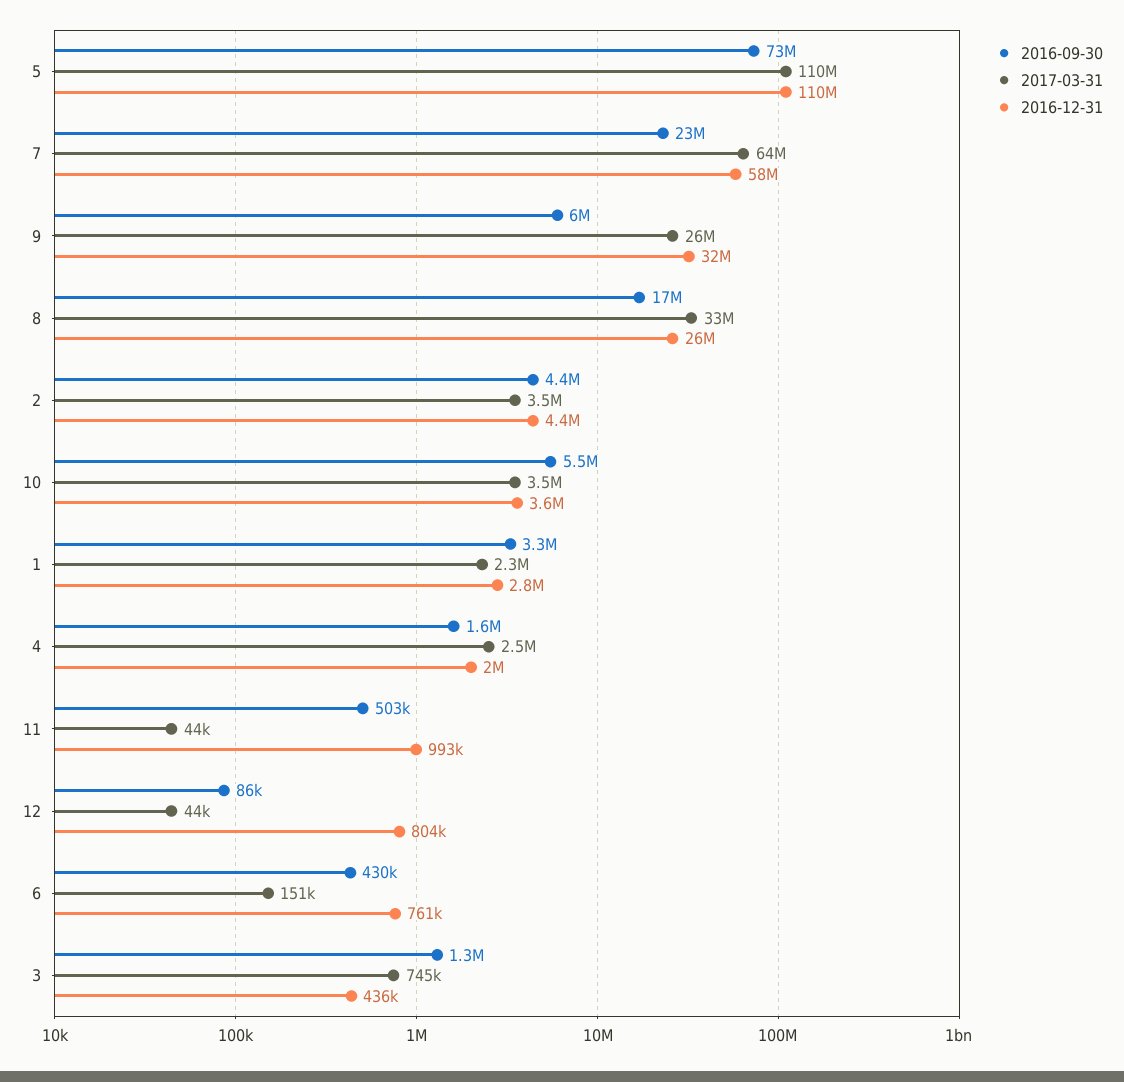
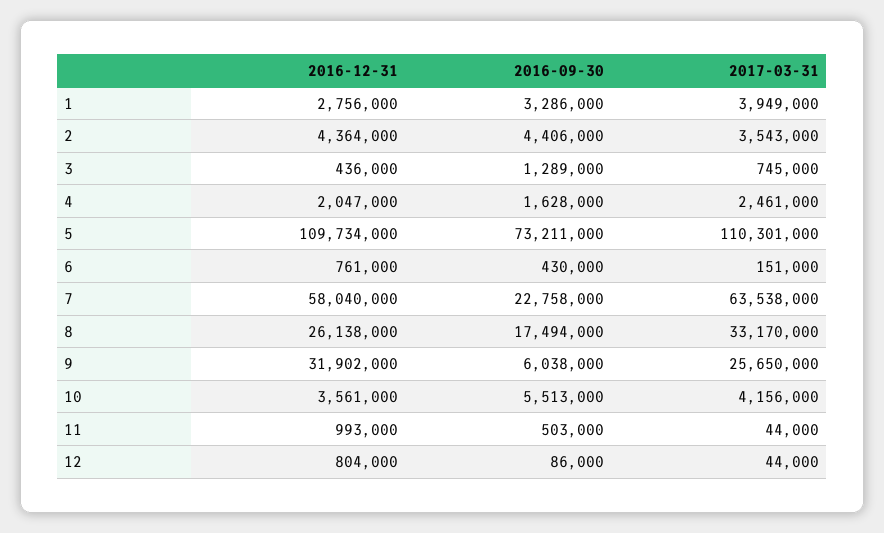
  {
    "2016-09-30": {
      "5": 73211000,
      "7": 22758000,
      "9": 6038000,
      "8": 17494000,
      "2": 4406000,
      "10": 5513000,
      "1": 3286000,
      "4": 1628000,
      "11": 503000,
      "12": 86000,
      "6": 430000,
      "3": 1289000
    },
    "2017-03-31": {
      "5": 110301000,
      "7": 63538000,
      "9": 25650000,
      "8": 33170000,
      "2": 3543000,
-     "10": 3500000,
+     "10": 4156000,
-     "1": 2300000,
+     "1": 3949000,
      "4": 2461000,
      "11": 44000,
      "12": 44000,
      "6": 151000,
      "3": 745000
    },
    "2016-12-31": {
      "5": 109734000,
      "7": 58040000,
      "9": 31902000,
      "8": 26138000,
      "2": 4364000,
      "10": 3561000,
      "1": 2756000,
      "4": 2047000,
      "11": 993000,
      "12": 804000,
      "6": 761000,
      "3": 436000
    }
  }

